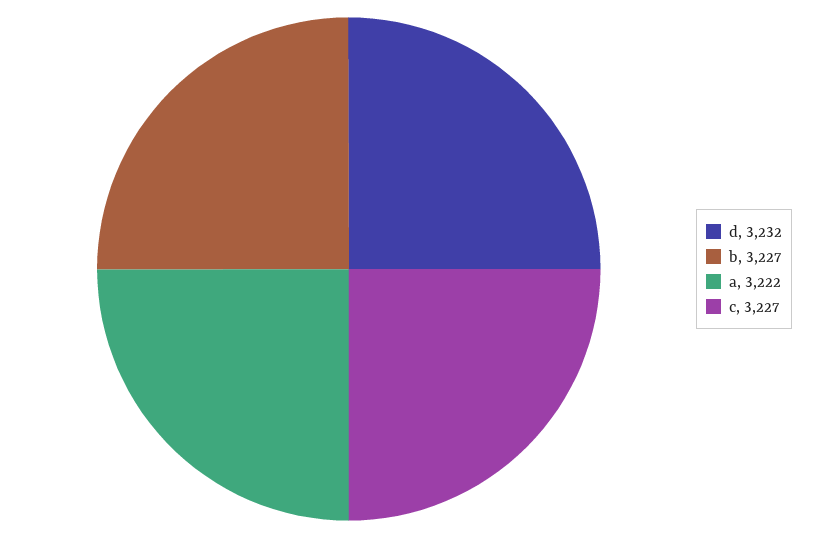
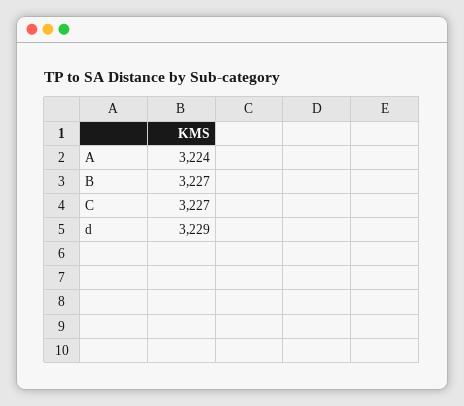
  {
-   "d": 3232,
+   "d": 3229,
    "b": 3227,
-   "a": 3222,
+   "a": 3224,
    "c": 3227
  }

